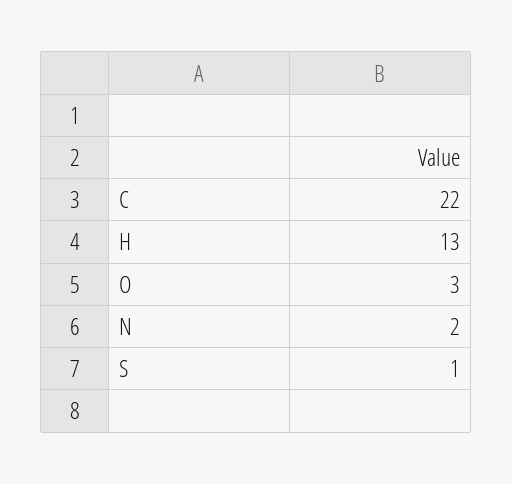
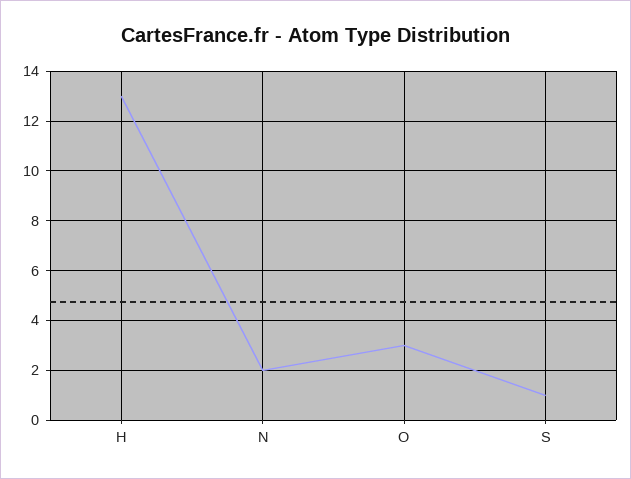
  {
-   "C": 22,
    "H": 13,
    "O": 3,
    "N": 2,
    "S": 1
  }

